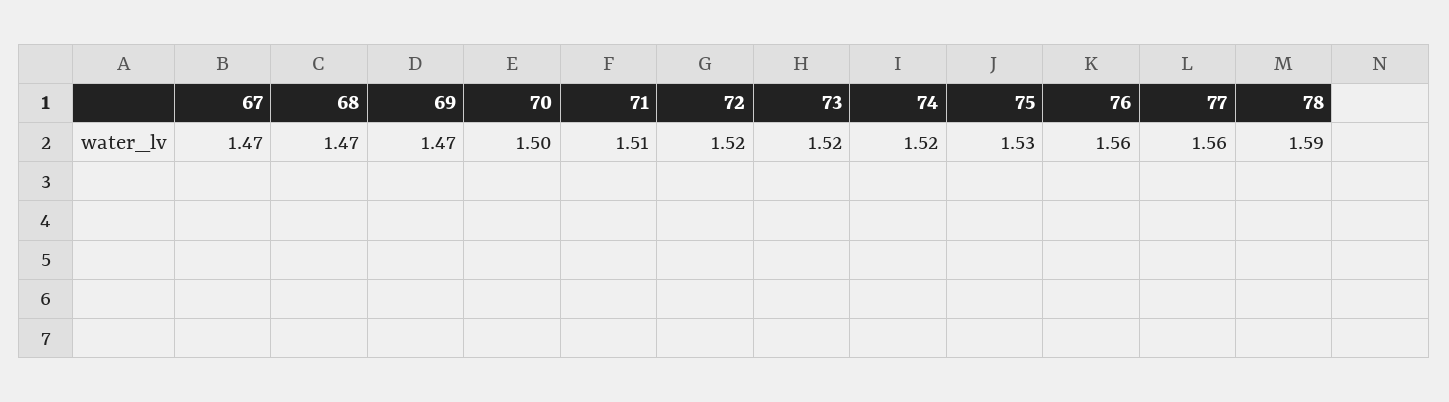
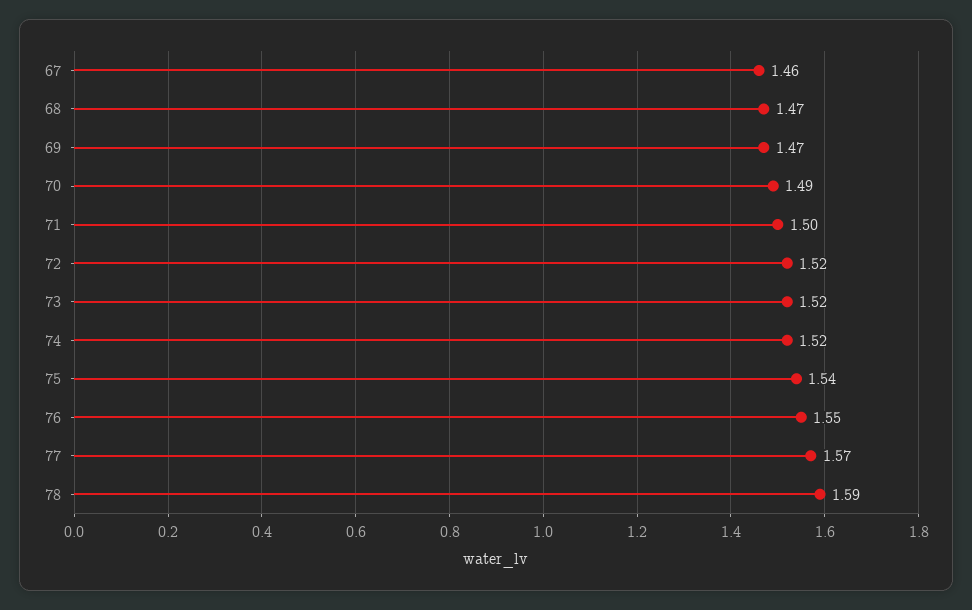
  {
-   "67": 1.47,
+   "67": 1.46,
    "68": 1.47,
    "69": 1.47,
-   "70": 1.5,
+   "70": 1.49,
-   "71": 1.51,
+   "71": 1.5,
    "72": 1.52,
    "73": 1.52,
    "74": 1.52,
-   "75": 1.53,
+   "75": 1.54,
-   "76": 1.56,
+   "76": 1.55,
-   "77": 1.56,
+   "77": 1.57,
    "78": 1.59
  }

